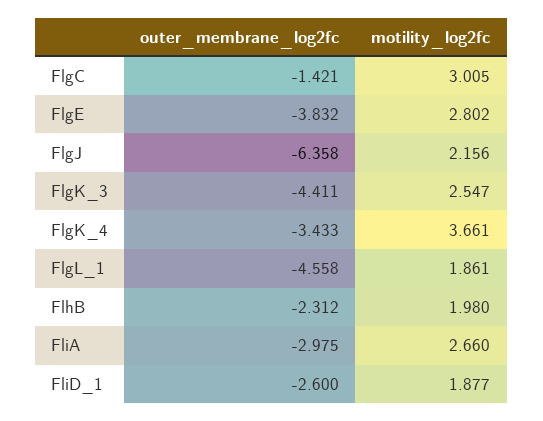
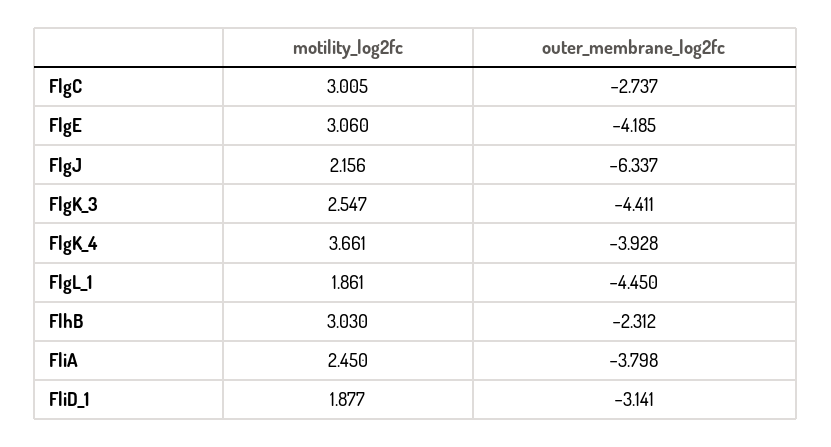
  {
    "outer_membrane_log2fc": {
-     "FlgC": -1.421,
+     "FlgC": -2.737,
-     "FlgE": -3.832,
+     "FlgE": -4.185,
-     "FlgJ": -6.358,
+     "FlgJ": -6.337,
      "FlgK_3": -4.411,
-     "FlgK_4": -3.433,
+     "FlgK_4": -3.928,
-     "FlgL_1": -4.558,
+     "FlgL_1": -4.45,
      "FlhB": -2.312,
-     "FliA": -2.975,
+     "FliA": -3.798,
-     "FliD_1": -2.6
+     "FliD_1": -3.141
    },
    "motility_log2fc": {
      "FlgC": 3.005,
-     "FlgE": 2.802,
+     "FlgE": 3.06,
      "FlgJ": 2.156,
      "FlgK_3": 2.547,
      "FlgK_4": 3.661,
      "FlgL_1": 1.861,
-     "FlhB": 1.98,
+     "FlhB": 3.03,
-     "FliA": 2.66,
+     "FliA": 2.45,
      "FliD_1": 1.877
    }
  }

